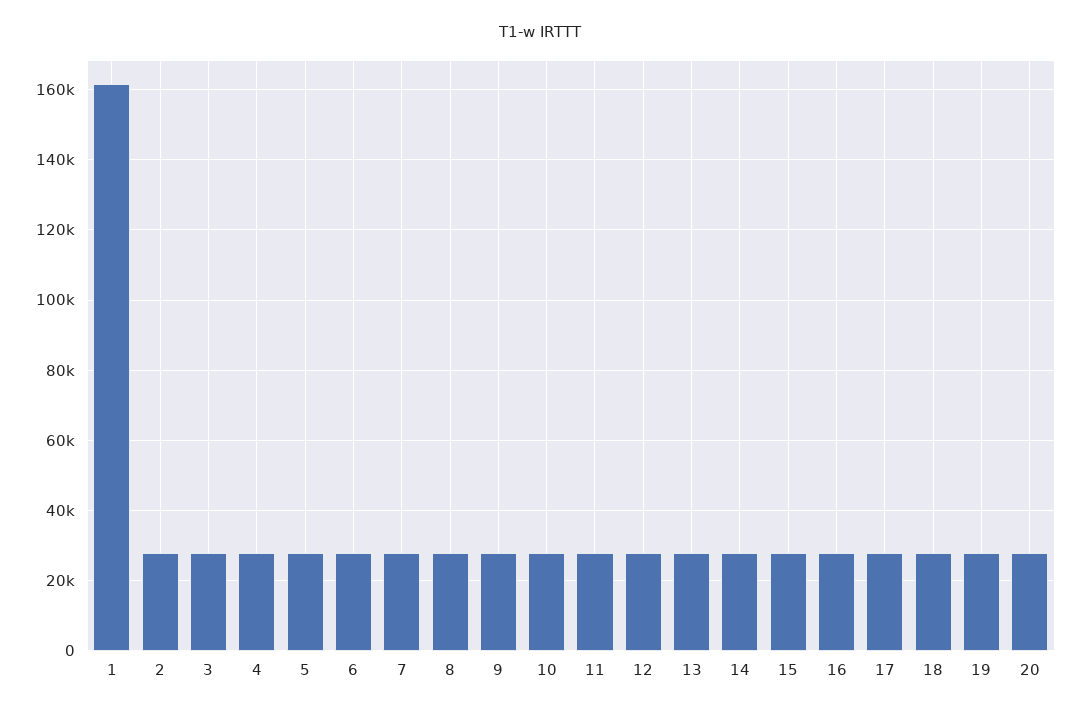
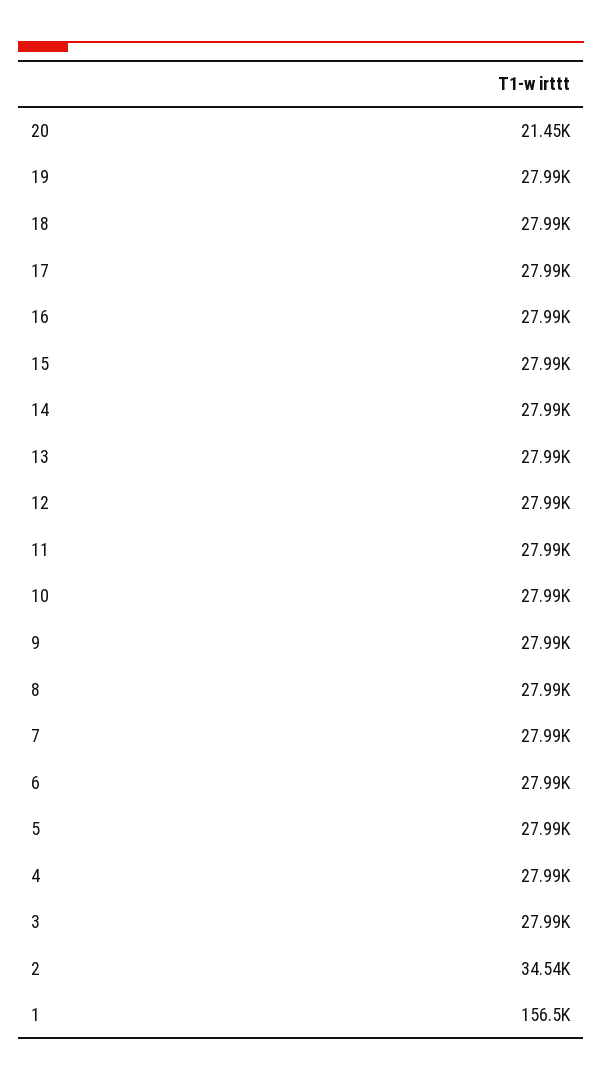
  {
-   "1": 162000,
+   "1": 156500,
-   "2": 28000,
+   "2": 34540,
    "3": 27990,
    "4": 27990,
    "5": 27990,
    "6": 27990,
    "7": 27990,
    "8": 27990,
    "9": 27990,
    "10": 27990,
    "11": 27990,
    "12": 27990,
    "13": 27990,
    "14": 27990,
    "15": 27990,
    "16": 27990,
    "17": 27990,
    "18": 27990,
    "19": 27990,
-   "20": 28000
+   "20": 21450
  }

